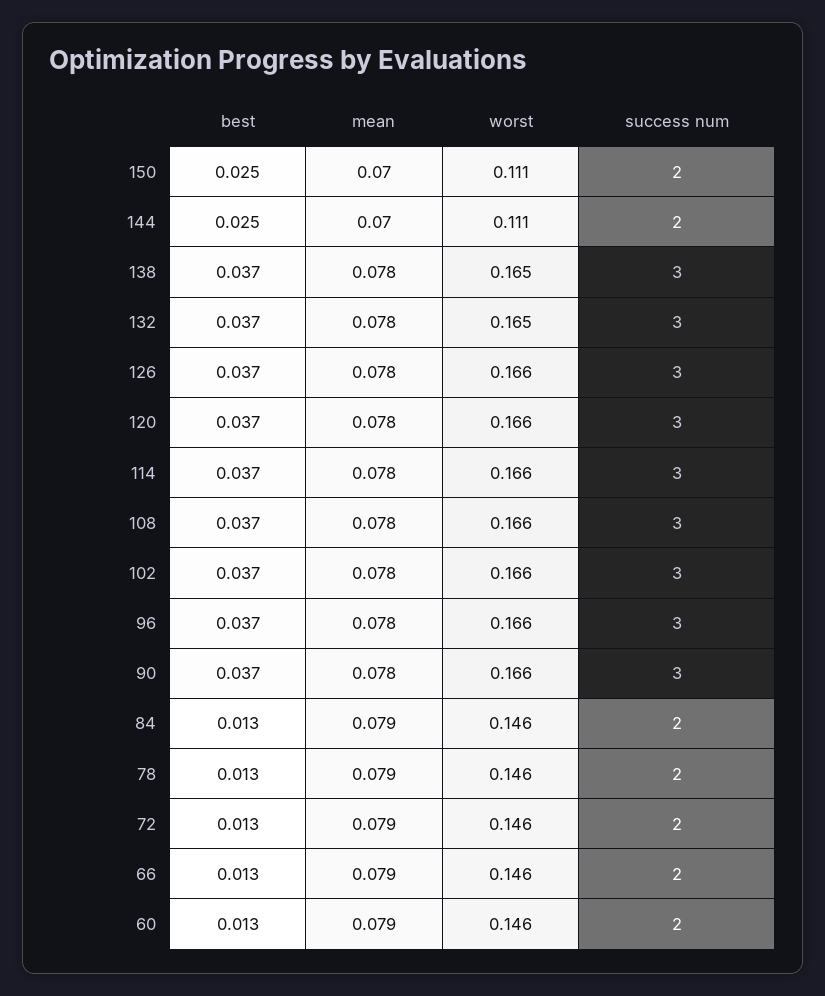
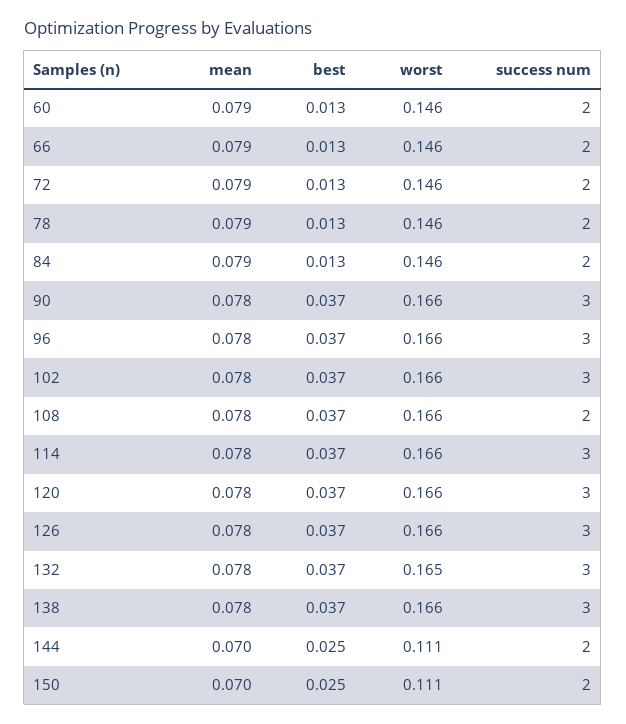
  {
    "best": {
      "150": 0.025,
      "144": 0.025,
      "138": 0.037,
      "132": 0.037,
      "126": 0.037,
      "120": 0.037,
      "114": 0.037,
      "108": 0.037,
      "102": 0.037,
      "96": 0.037,
      "90": 0.037,
      "84": 0.013,
      "78": 0.013,
      "72": 0.013,
      "66": 0.013,
      "60": 0.013
    },
    "mean": {
      "150": 0.07,
      "144": 0.07,
      "138": 0.078,
      "132": 0.078,
      "126": 0.078,
      "120": 0.078,
      "114": 0.078,
      "108": 0.078,
      "102": 0.078,
      "96": 0.078,
      "90": 0.078,
      "84": 0.079,
      "78": 0.079,
      "72": 0.079,
      "66": 0.079,
      "60": 0.079
    },
    "worst": {
      "150": 0.111,
      "144": 0.111,
-     "138": 0.165,
+     "138": 0.166,
      "132": 0.165,
      "126": 0.166,
      "120": 0.166,
      "114": 0.166,
      "108": 0.166,
      "102": 0.166,
      "96": 0.166,
      "90": 0.166,
      "84": 0.146,
      "78": 0.146,
      "72": 0.146,
      "66": 0.146,
      "60": 0.146
    },
    "success num": {
      "150": 2,
      "144": 2,
      "138": 3,
      "132": 3,
      "126": 3,
      "120": 3,
      "114": 3,
-     "108": 3,
+     "108": 2,
      "102": 3,
      "96": 3,
      "90": 3,
      "84": 2,
      "78": 2,
      "72": 2,
      "66": 2,
      "60": 2
    }
  }

